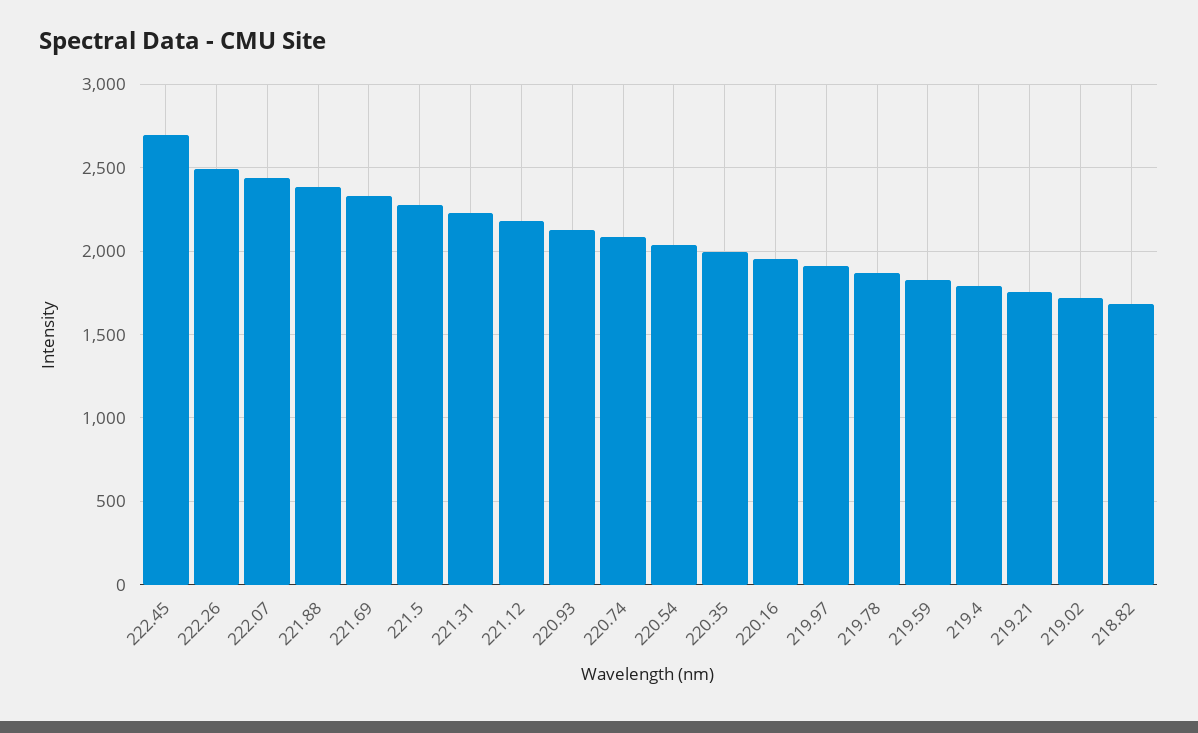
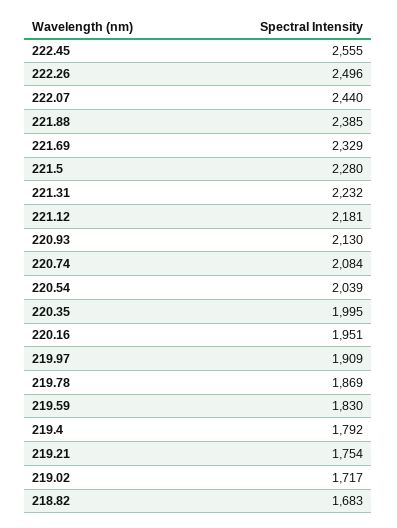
  {
-   "222.45": 2700,
+   "222.45": 2555,
    "222.26": 2496,
    "222.07": 2440,
    "221.88": 2385,
    "221.69": 2329,
    "221.5": 2280,
    "221.31": 2232,
    "221.12": 2181,
    "220.93": 2130,
    "220.74": 2084,
    "220.54": 2039,
    "220.35": 1995,
    "220.16": 1951,
    "219.97": 1909,
    "219.78": 1869,
    "219.59": 1830,
    "219.4": 1792,
    "219.21": 1754,
    "219.02": 1717,
    "218.82": 1683
  }

